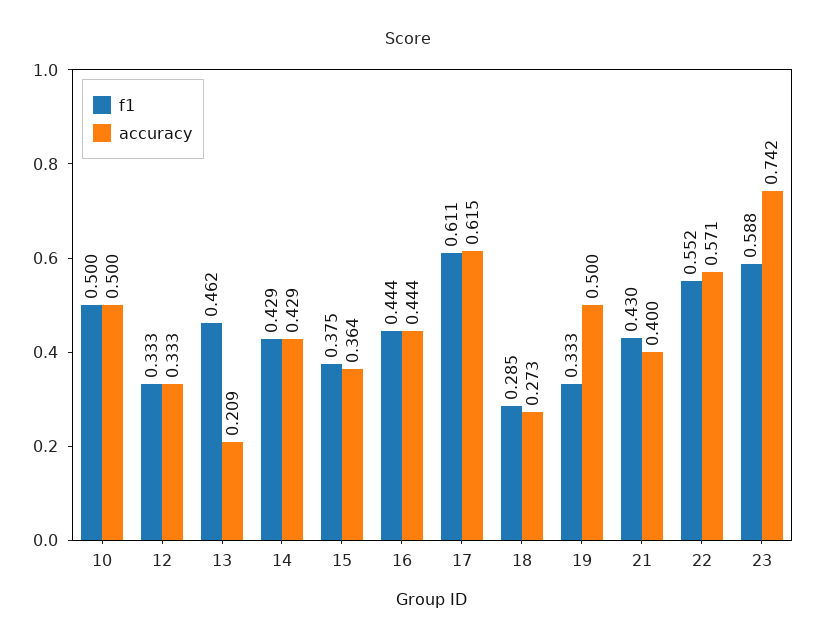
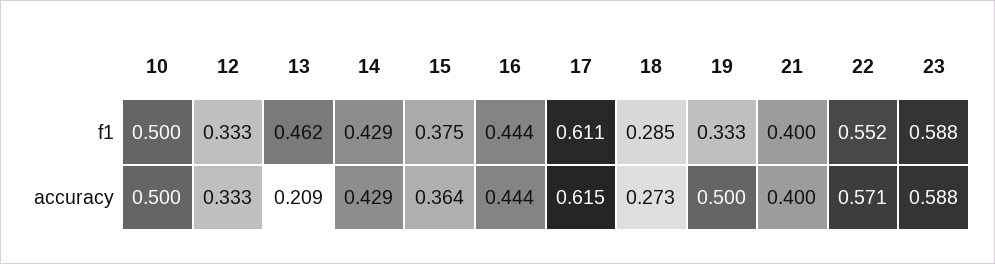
  {
    "f1": {
      "10": 0.5,
      "12": 0.333,
      "13": 0.462,
      "14": 0.429,
      "15": 0.375,
      "16": 0.444,
      "17": 0.611,
      "18": 0.285,
      "19": 0.333,
-     "21": 0.43,
+     "21": 0.4,
      "22": 0.552,
      "23": 0.588
    },
    "accuracy": {
      "10": 0.5,
      "12": 0.333,
      "13": 0.209,
      "14": 0.429,
      "15": 0.364,
      "16": 0.444,
      "17": 0.615,
      "18": 0.273,
      "19": 0.5,
      "21": 0.4,
      "22": 0.571,
-     "23": 0.742
+     "23": 0.588
    }
  }

